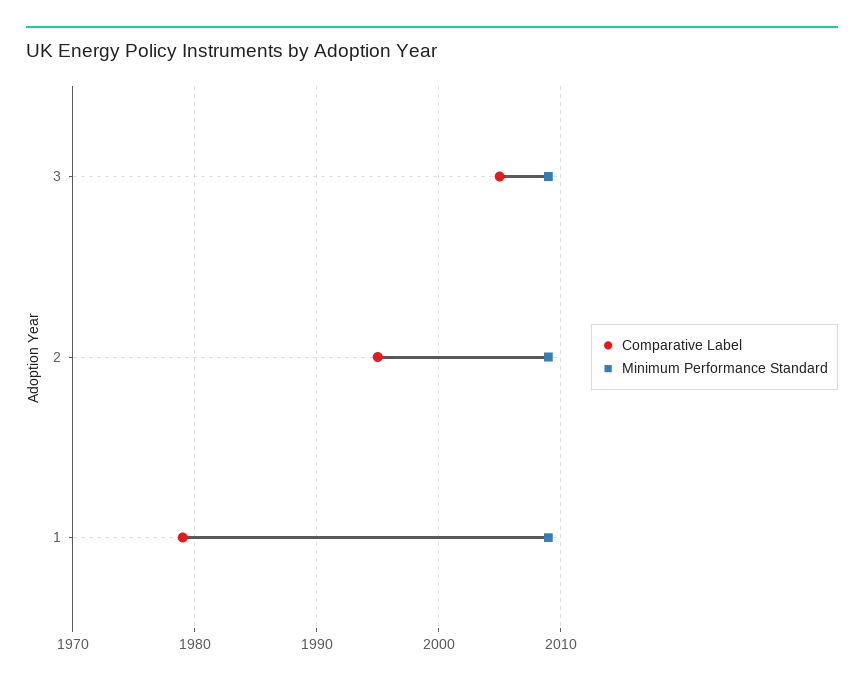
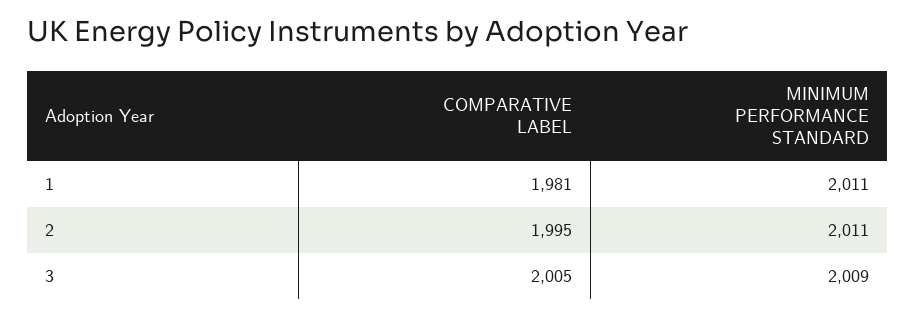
  {
    "Comparative Label": {
      "3": 2005,
      "2": 1995,
-     "1": 1979
+     "1": 1981
    },
    "Minimum Performance Standard": {
      "3": 2009,
-     "2": 2009,
+     "2": 2011,
-     "1": 2009
+     "1": 2011
    }
  }

